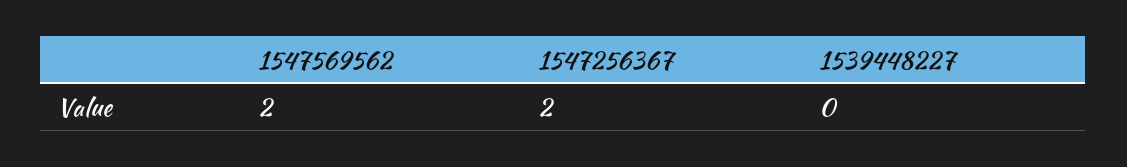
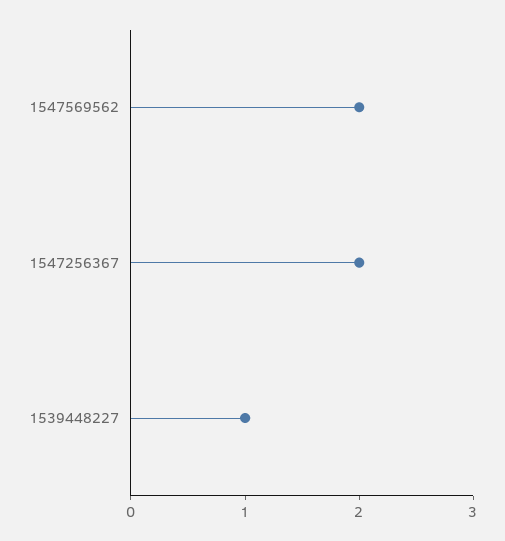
  {
    "1547569562": 2,
    "1547256367": 2,
-   "1539448227": 0
+   "1539448227": 1
  }

